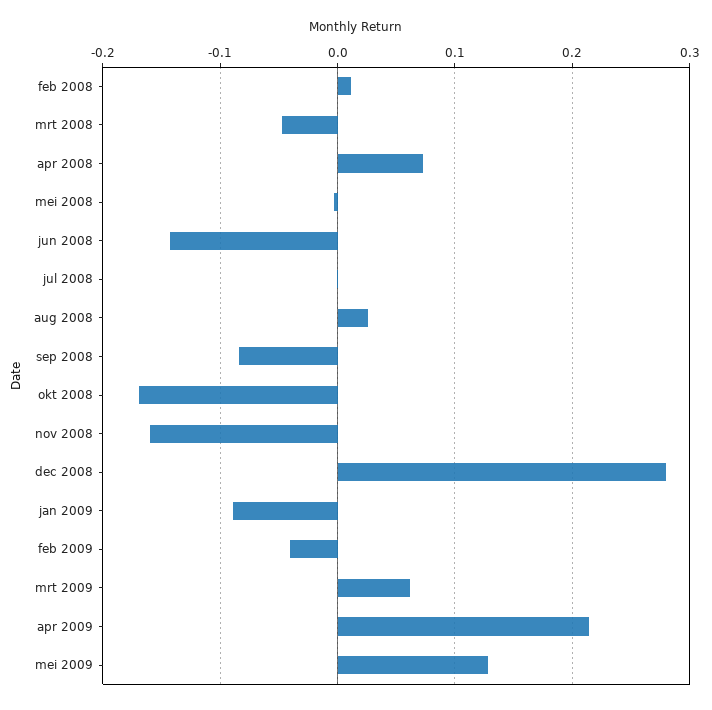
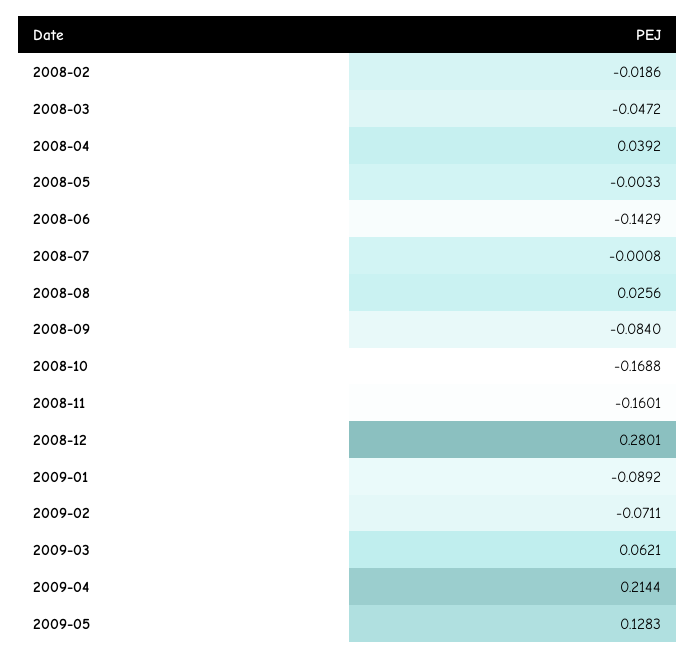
  {
-   "feb 2008": 0.01,
+   "feb 2008": -0.0186,
    "mrt 2008": -0.0472,
-   "apr 2008": 0.07,
+   "apr 2008": 0.0392,
    "mei 2008": -0.0033,
    "jun 2008": -0.1429,
    "jul 2008": -0.0008,
    "aug 2008": 0.0256,
    "sep 2008": -0.084,
    "okt 2008": -0.1688,
    "nov 2008": -0.1601,
    "dec 2008": 0.2801,
    "jan 2009": -0.0892,
-   "feb 2009": -0.04,
+   "feb 2009": -0.0711,
    "mrt 2009": 0.0621,
    "apr 2009": 0.2144,
    "mei 2009": 0.1283
  }

